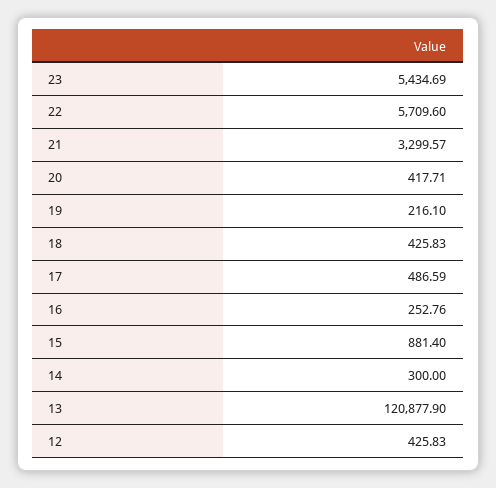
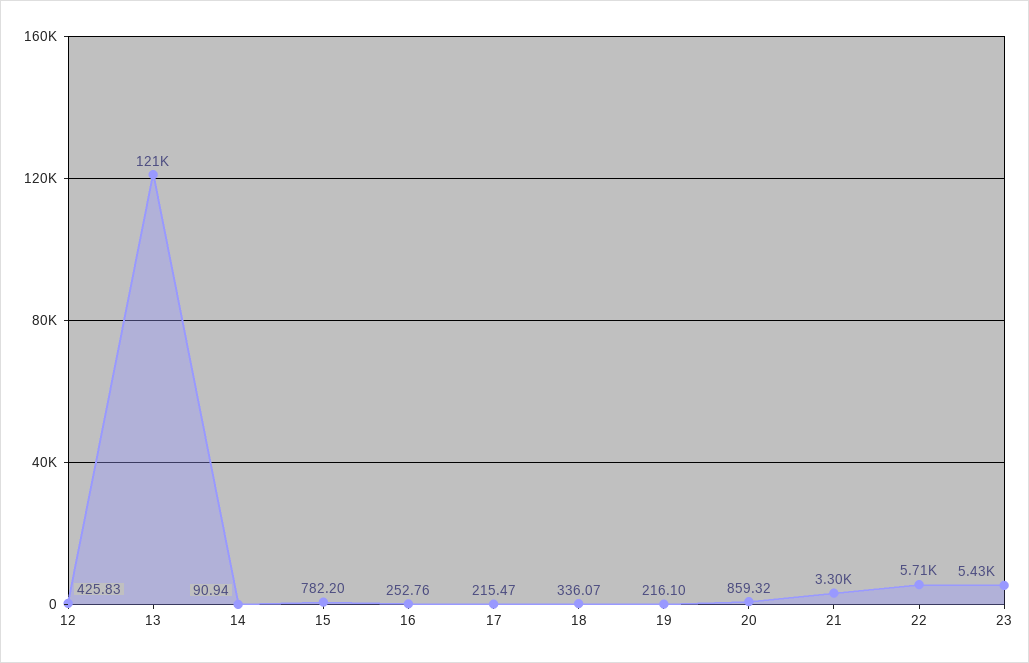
  {
    "23": 5434.69,
    "22": 5709.6,
    "21": 3299.57,
-   "20": 417.71,
+   "20": 859.32,
    "19": 216.1,
-   "18": 425.83,
+   "18": 336.07,
-   "17": 486.59,
+   "17": 215.47,
    "16": 252.76,
-   "15": 881.4,
+   "15": 782.2,
-   "14": 300,
+   "14": 90.94,
    "13": 120877.9,
    "12": 425.83
  }

